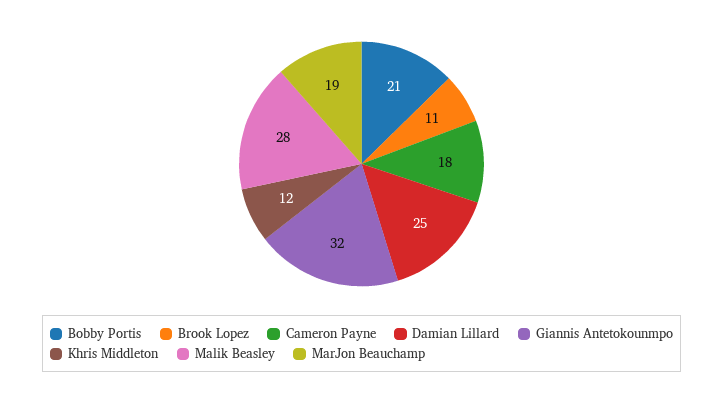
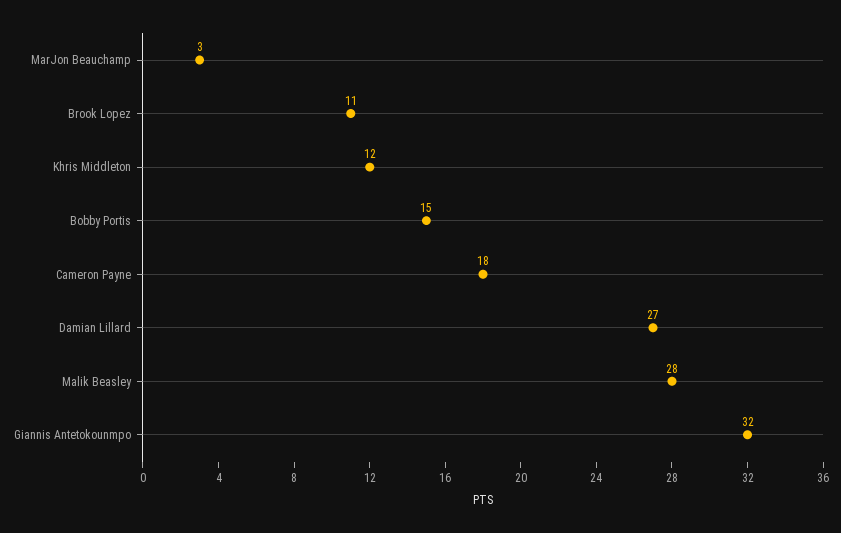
  {
-   "Bobby Portis": 21,
+   "Bobby Portis": 15,
    "Brook Lopez": 11,
    "Cameron Payne": 18,
-   "Damian Lillard": 25,
+   "Damian Lillard": 27,
    "Giannis Antetokounmpo": 32,
    "Khris Middleton": 12,
    "Malik Beasley": 28,
-   "MarJon Beauchamp": 19
+   "MarJon Beauchamp": 3
  }

